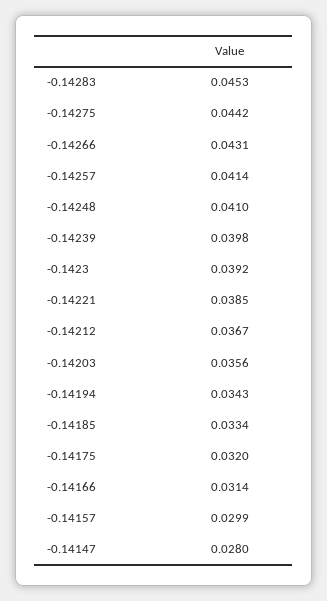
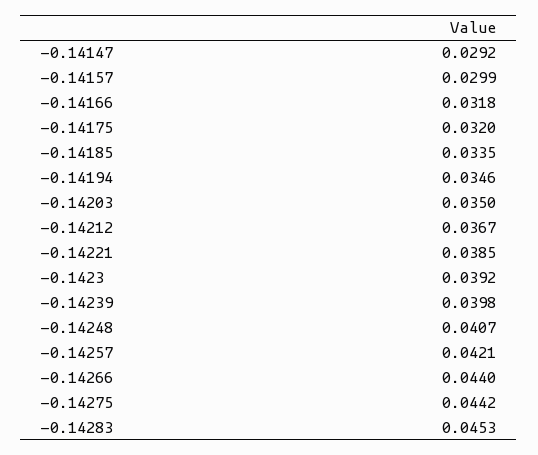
  {
    "-0.14283": 0.0453,
    "-0.14275": 0.0442,
-   "-0.14266": 0.0431,
+   "-0.14266": 0.044,
-   "-0.14257": 0.0414,
+   "-0.14257": 0.0421,
-   "-0.14248": 0.041,
+   "-0.14248": 0.0407,
    "-0.14239": 0.0398,
    "-0.1423": 0.0392,
    "-0.14221": 0.0385,
    "-0.14212": 0.0367,
-   "-0.14203": 0.0356,
+   "-0.14203": 0.035,
-   "-0.14194": 0.0343,
+   "-0.14194": 0.0346,
-   "-0.14185": 0.0334,
+   "-0.14185": 0.0335,
    "-0.14175": 0.032,
-   "-0.14166": 0.0314,
+   "-0.14166": 0.0318,
    "-0.14157": 0.0299,
-   "-0.14147": 0.028
+   "-0.14147": 0.0292
  }

